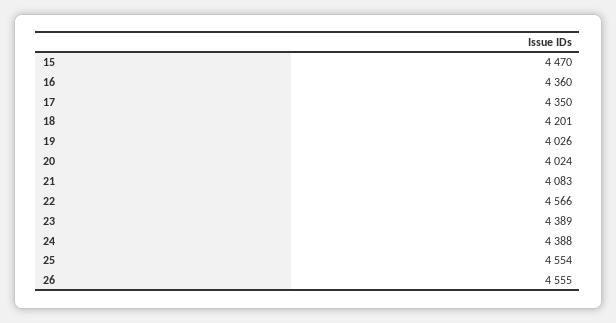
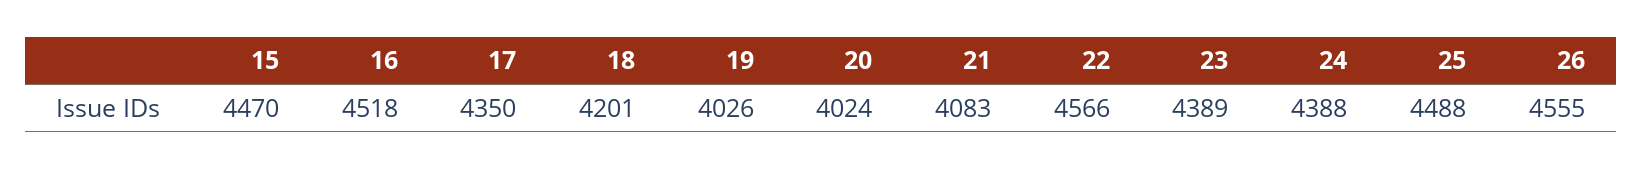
  {
    "15": 4470,
-   "16": 4360,
+   "16": 4518,
    "17": 4350,
    "18": 4201,
    "19": 4026,
    "20": 4024,
    "21": 4083,
    "22": 4566,
    "23": 4389,
    "24": 4388,
-   "25": 4554,
+   "25": 4488,
    "26": 4555
  }

